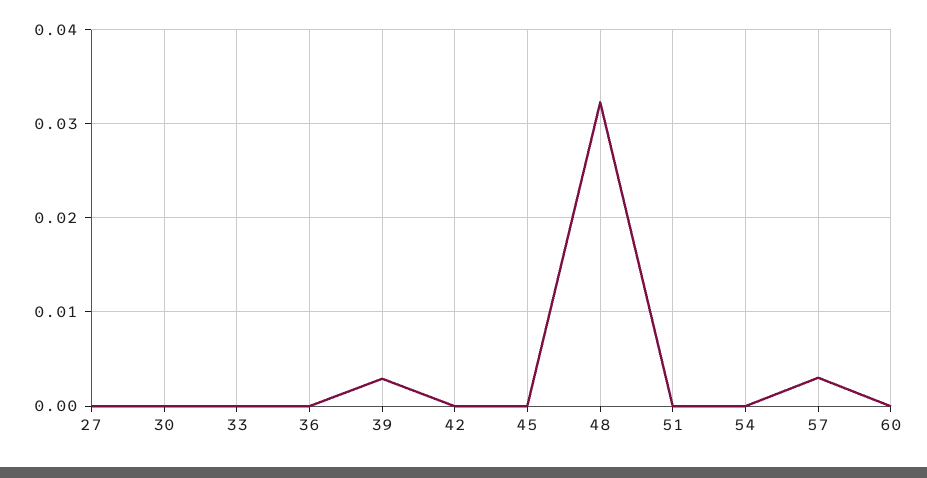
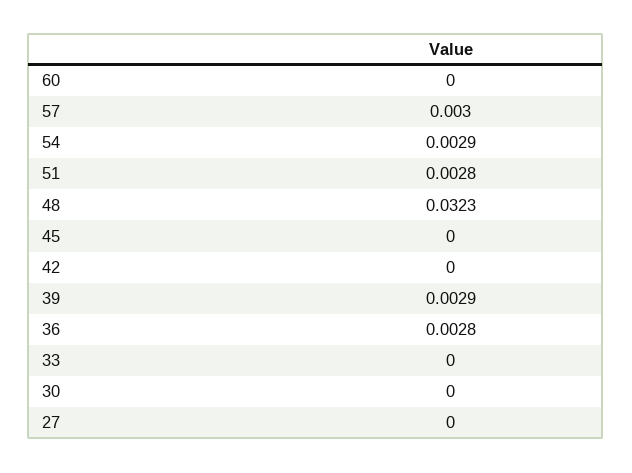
  {
    "27": 0,
    "30": 0,
    "33": 0,
-   "36": 0,
+   "36": 0.0028,
    "39": 0.0029,
    "42": 0,
    "45": 0,
    "48": 0.0323,
-   "51": 0,
+   "51": 0.0028,
-   "54": 0,
+   "54": 0.0029,
    "57": 0.003,
    "60": 0
  }

